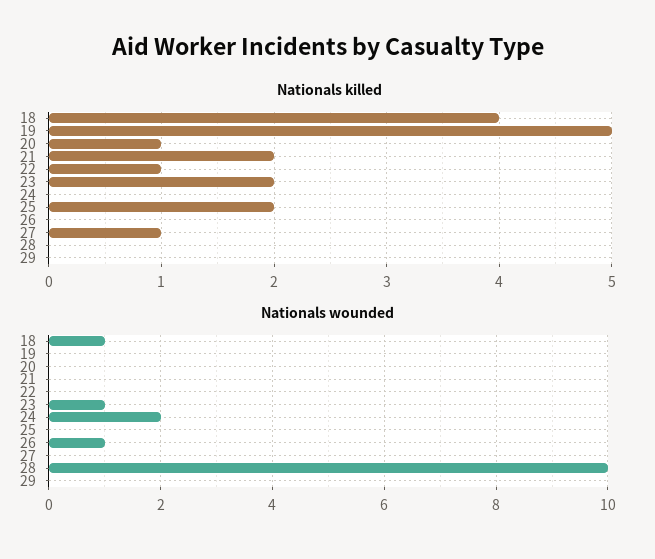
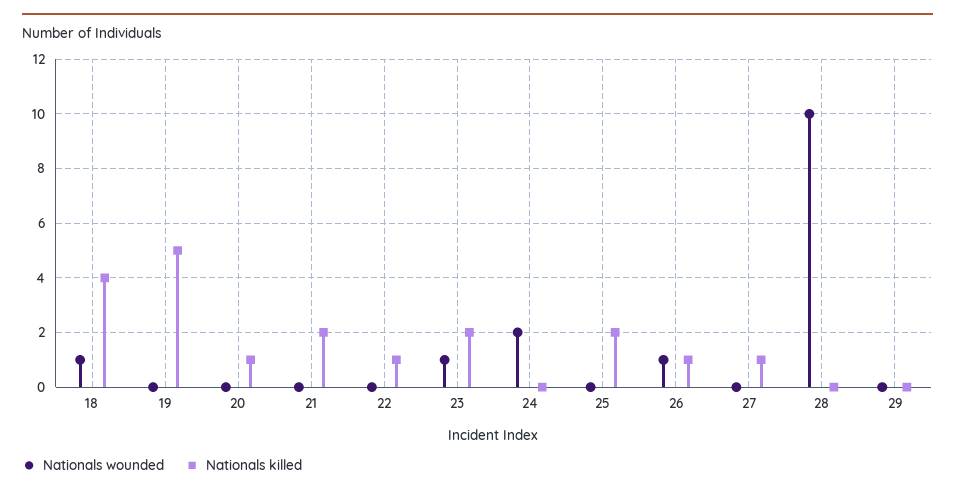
  {
    "Nationals killed": {
      "18": 4,
      "19": 5,
      "20": 1,
      "21": 2,
      "22": 1,
      "23": 2,
      "24": 0,
      "25": 2,
-     "26": 0,
+     "26": 1,
      "27": 1,
      "28": 0,
      "29": 0
    },
    "Nationals wounded": {
      "18": 1,
      "19": 0,
      "20": 0,
      "21": 0,
      "22": 0,
      "23": 1,
      "24": 2,
      "25": 0,
      "26": 1,
      "27": 0,
      "28": 10,
      "29": 0
    }
  }

